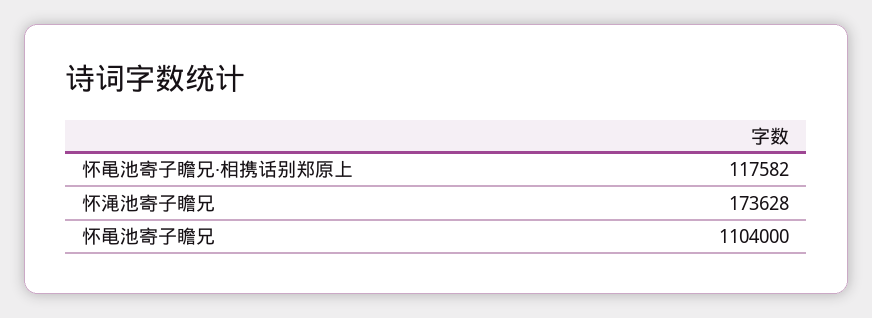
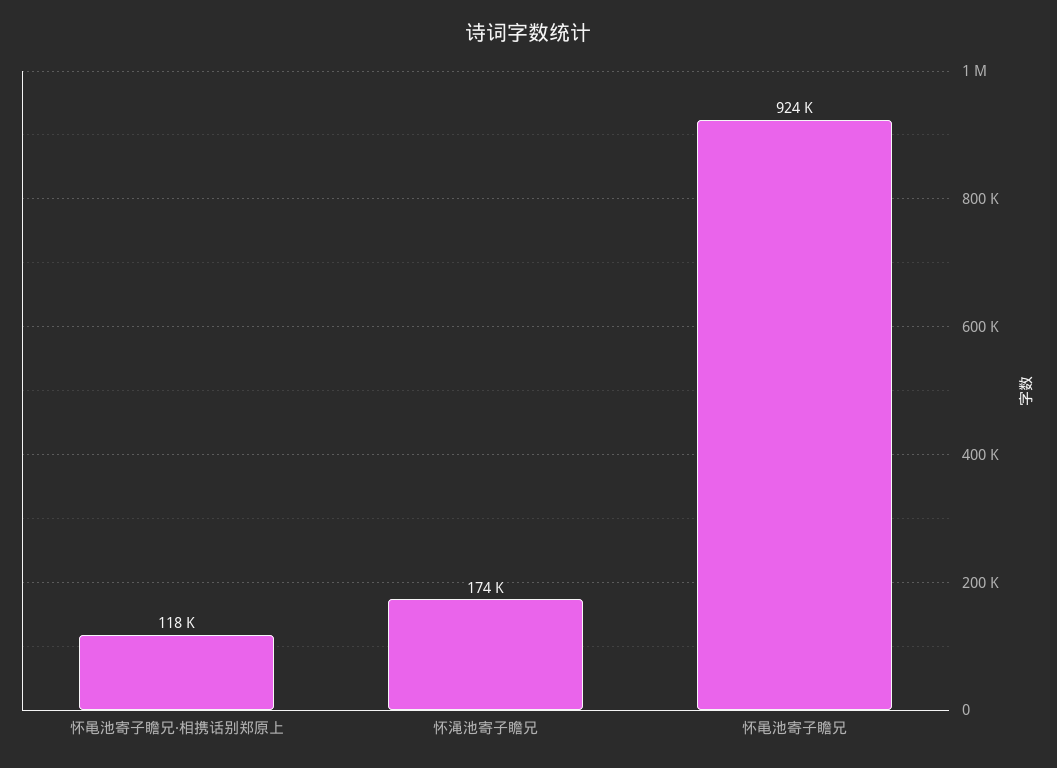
  {
    "怀黾池寄子瞻兄·相携话别郑原上": 117582,
    "怀渑池寄子瞻兄": 173628,
-   "怀黾池寄子瞻兄": 1104000
+   "怀黾池寄子瞻兄": 924000
  }

